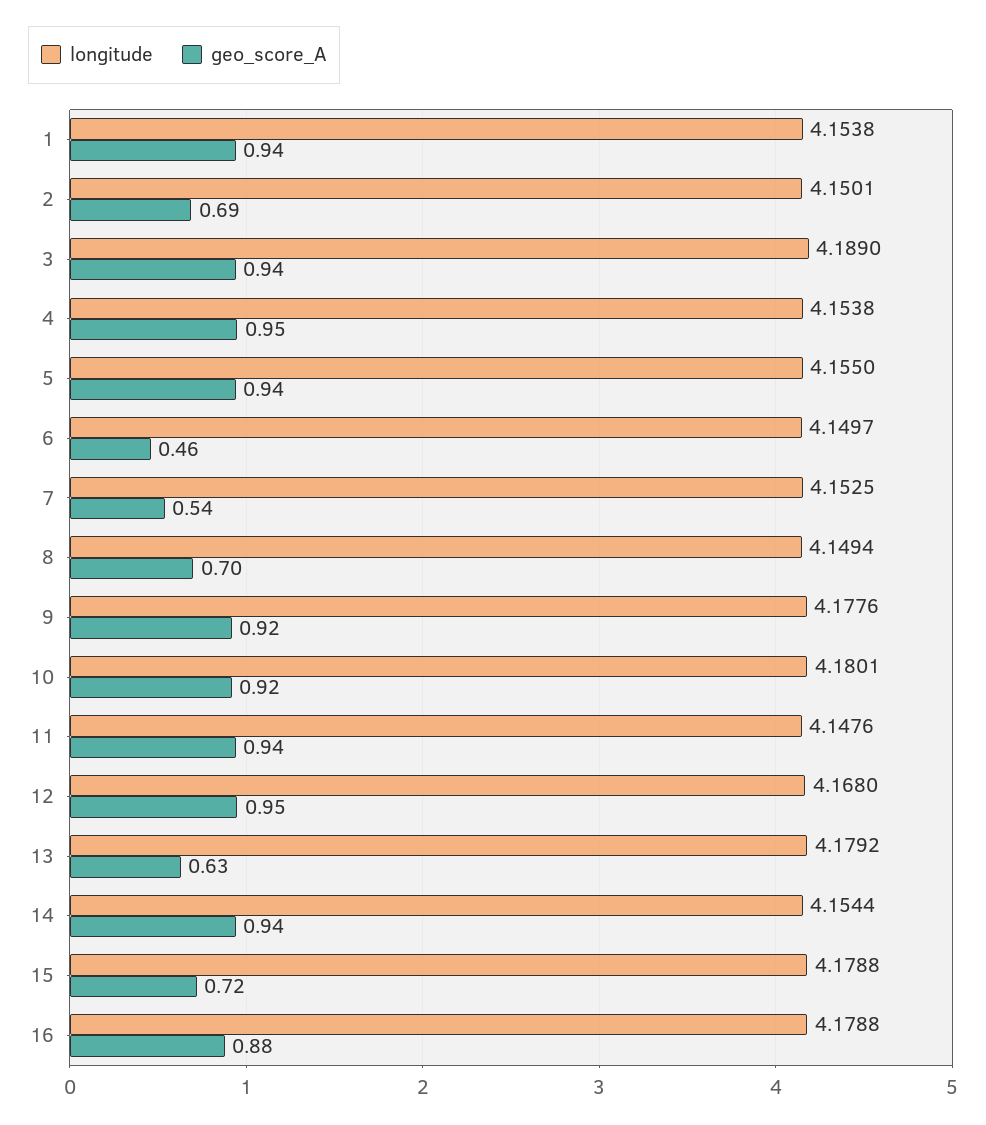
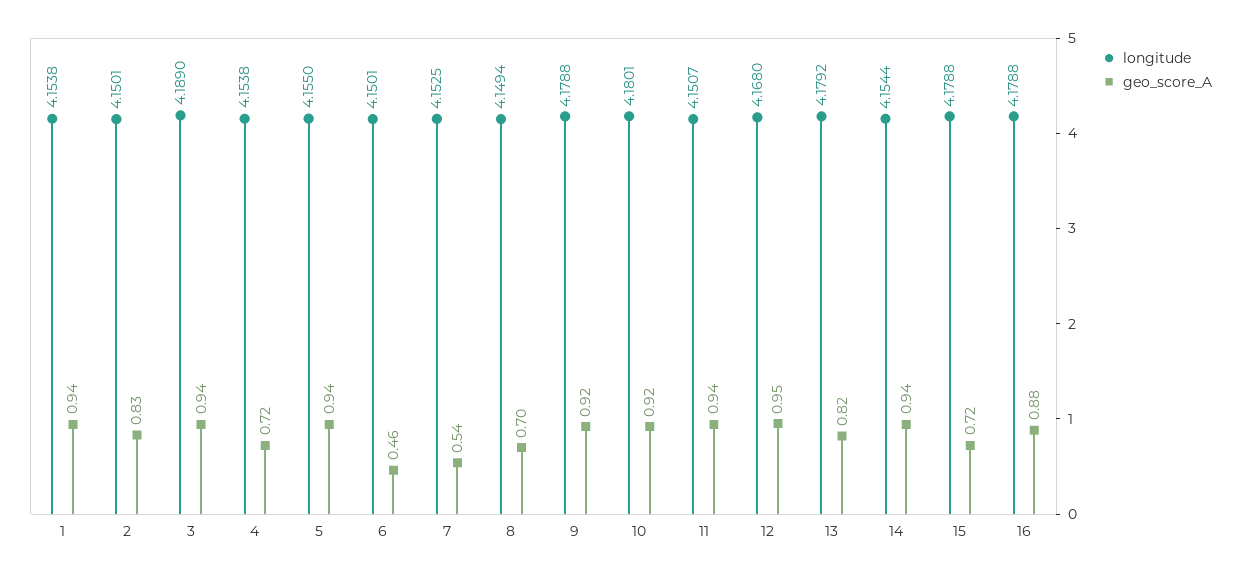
  {
    "longitude": {
      "1": 4.1538,
      "2": 4.1501,
      "3": 4.189,
      "4": 4.1538,
      "5": 4.155,
-     "6": 4.1497,
+     "6": 4.1501,
      "7": 4.1525,
      "8": 4.1494,
-     "9": 4.1776,
+     "9": 4.1788,
      "10": 4.1801,
-     "11": 4.1476,
+     "11": 4.1507,
      "12": 4.168,
      "13": 4.1792,
      "14": 4.1544,
      "15": 4.1788,
      "16": 4.1788
    },
    "geo_score_A": {
      "1": 0.94,
-     "2": 0.69,
+     "2": 0.83,
      "3": 0.94,
-     "4": 0.95,
+     "4": 0.72,
      "5": 0.94,
      "6": 0.46,
      "7": 0.54,
      "8": 0.7,
      "9": 0.92,
      "10": 0.92,
      "11": 0.94,
      "12": 0.95,
-     "13": 0.63,
+     "13": 0.82,
      "14": 0.94,
      "15": 0.72,
      "16": 0.88
    }
  }

